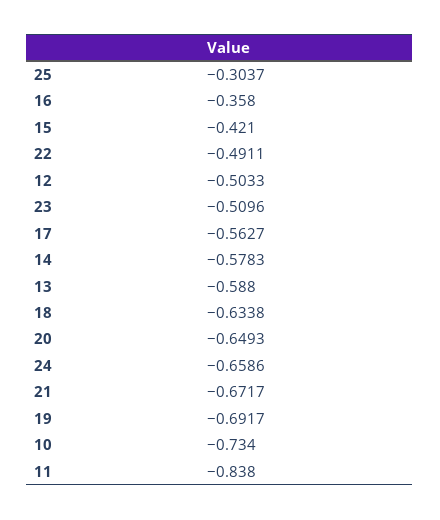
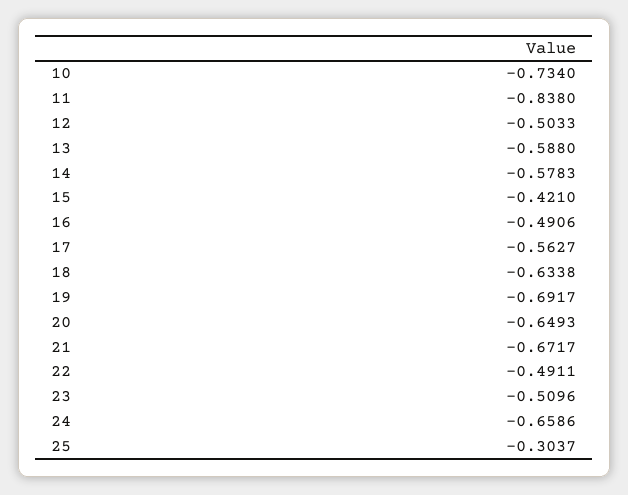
  {
    "25": -0.3037,
-   "16": -0.358,
+   "16": -0.4906,
    "15": -0.421,
    "22": -0.4911,
    "12": -0.5033,
    "23": -0.5096,
    "17": -0.5627,
    "14": -0.5783,
    "13": -0.588,
    "18": -0.6338,
    "20": -0.6493,
    "24": -0.6586,
    "21": -0.6717,
    "19": -0.6917,
    "10": -0.734,
    "11": -0.838
  }

